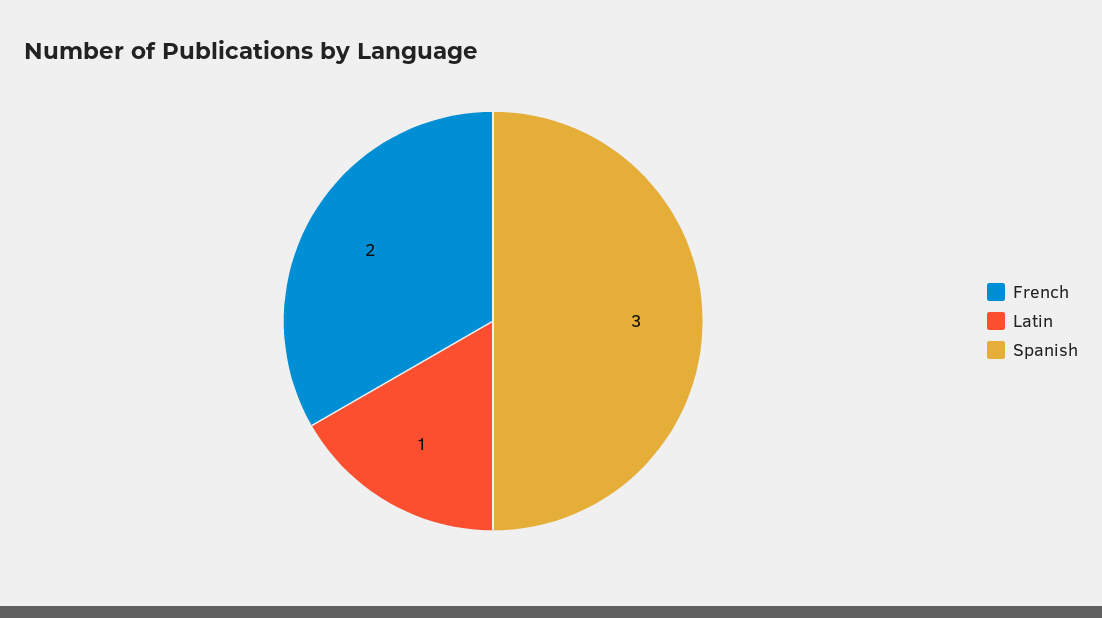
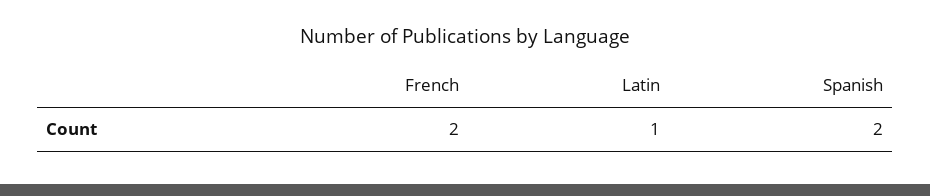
  {
    "French": 2,
    "Latin": 1,
-   "Spanish": 3
+   "Spanish": 2
  }

